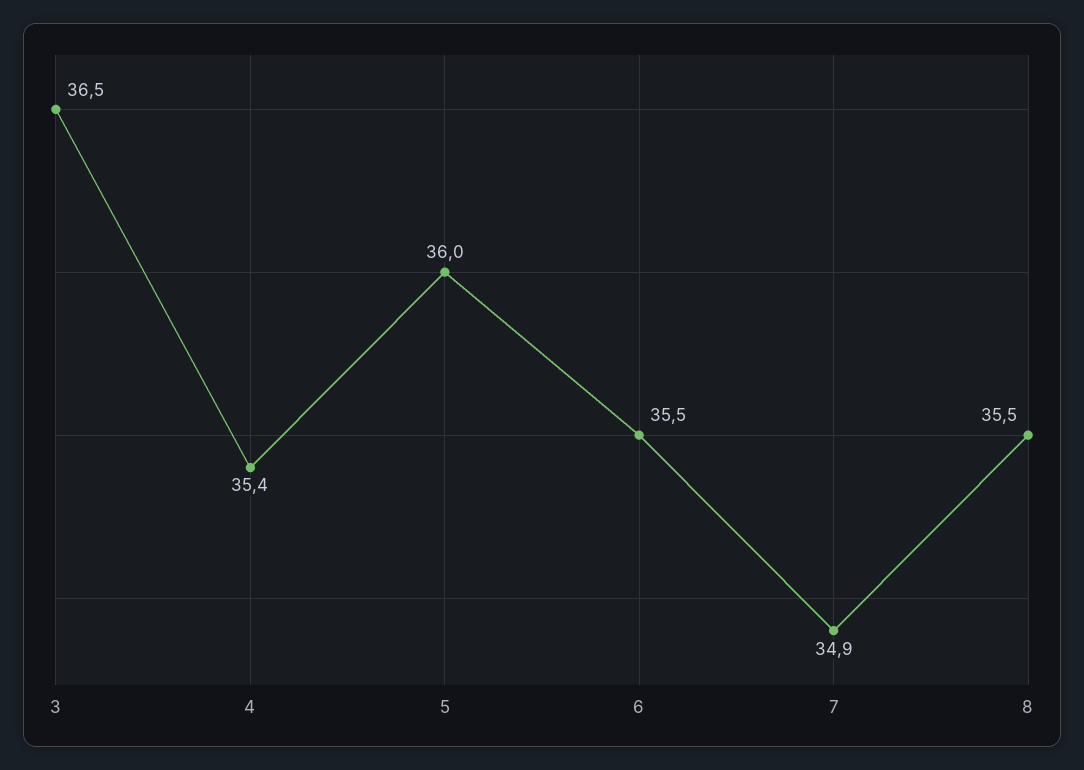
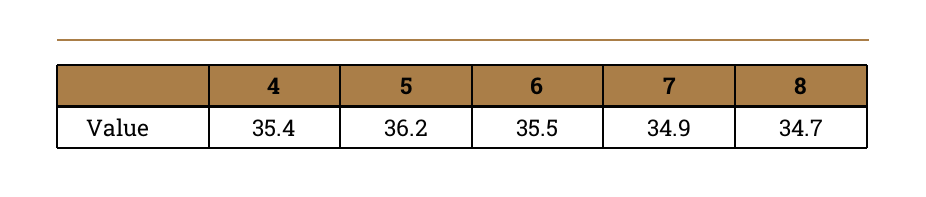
  {
-   "3": 36.5,
    "4": 35.4,
-   "5": 36,
+   "5": 36.2,
    "6": 35.5,
    "7": 34.9,
-   "8": 35.5
+   "8": 34.7
  }

